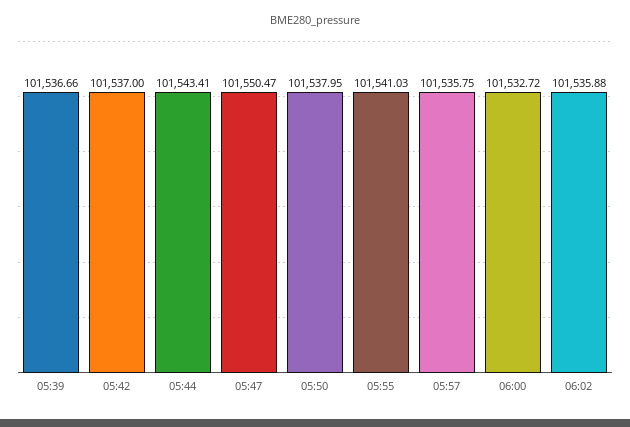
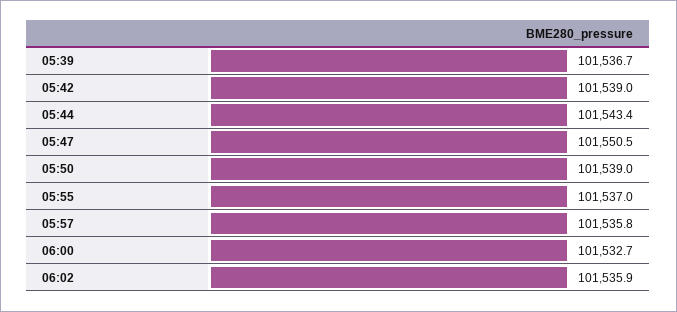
  {
    "05:39": 101536.66,
-   "05:42": 101537,
+   "05:42": 101539,
    "05:44": 101543.41,
    "05:47": 101550.47,
-   "05:50": 101537.95,
+   "05:50": 101539,
-   "05:55": 101541.03,
+   "05:55": 101537,
    "05:57": 101535.75,
    "06:00": 101532.72,
    "06:02": 101535.88
  }

